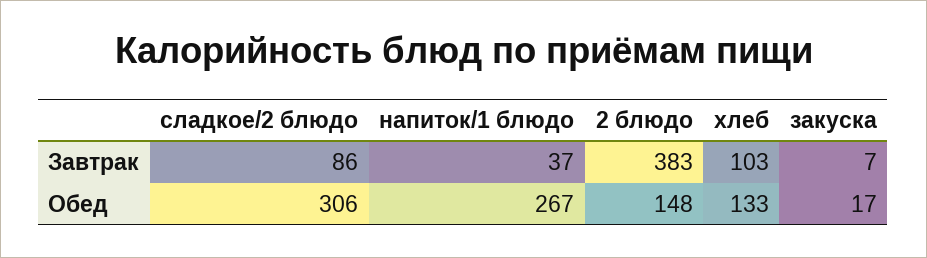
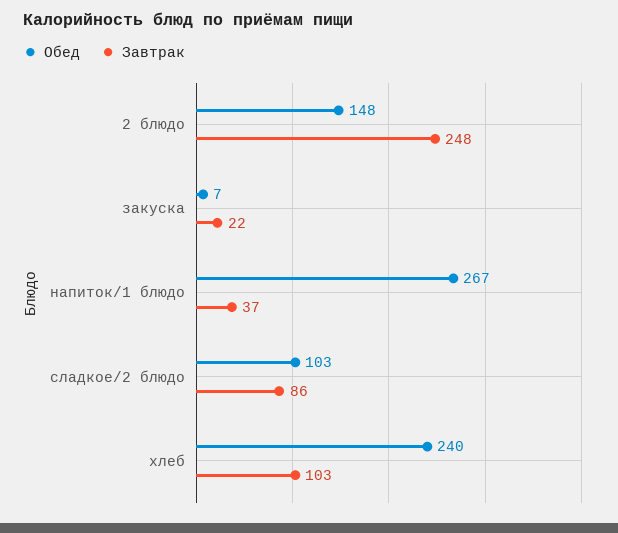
  {
    "Завтрак": {
      "сладкое/2 блюдо": 86,
      "напиток/1 блюдо": 37,
-     "2 блюдо": 383,
+     "2 блюдо": 248,
      "хлеб": 103,
-     "закуска": 7
+     "закуска": 22
    },
    "Обед": {
-     "сладкое/2 блюдо": 306,
+     "сладкое/2 блюдо": 103,
      "напиток/1 блюдо": 267,
      "2 блюдо": 148,
-     "хлеб": 133,
+     "хлеб": 240,
-     "закуска": 17
+     "закуска": 7
    }
  }

